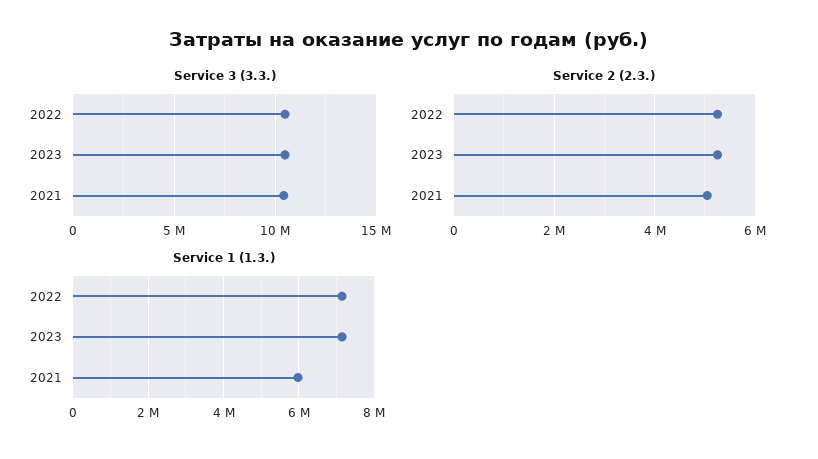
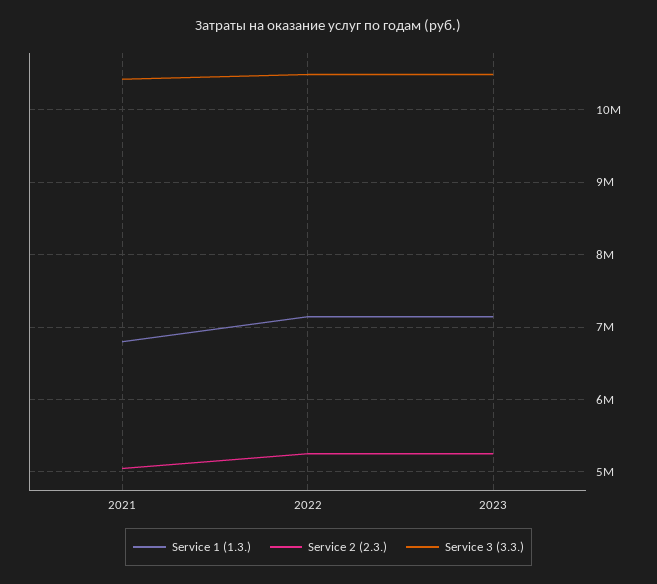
  {
    "Service 3 (3.3.)": {
      "2022": 10500000,
      "2023": 10500000,
      "2021": 10400000
    },
    "Service 2 (2.3.)": {
      "2022": 5300000,
      "2023": 5300000,
      "2021": 5000000
    },
    "Service 1 (1.3.)": {
      "2022": 7100000,
      "2023": 7100000,
-     "2021": 6000000
+     "2021": 6800000
    }
  }

